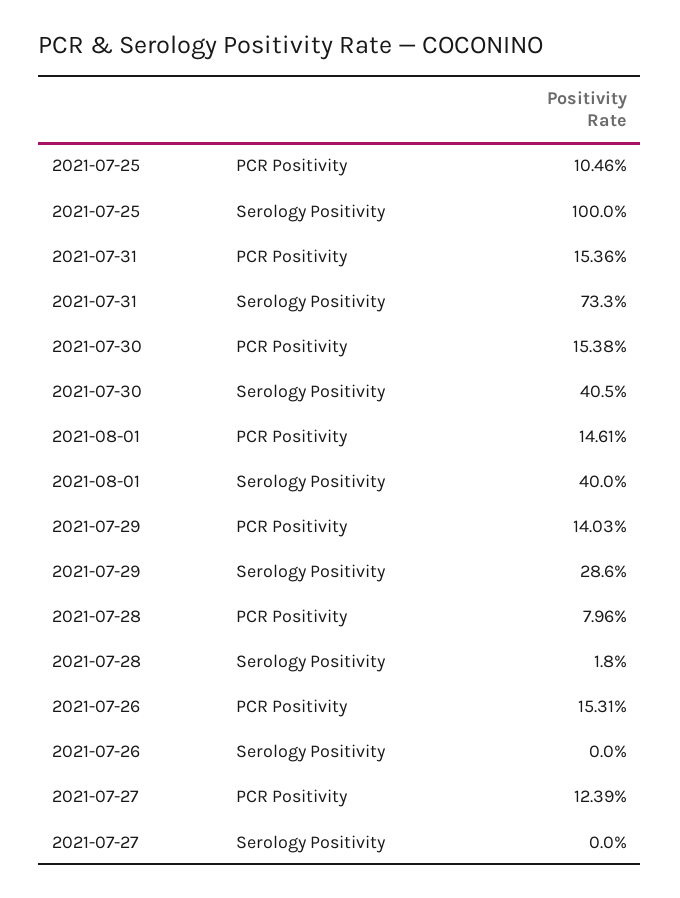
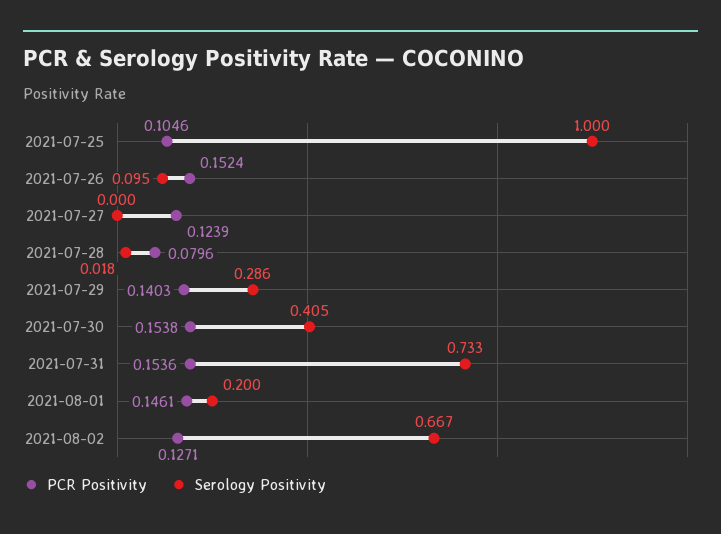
  {
    "PCR Positivity": {
      "2021-07-25": 0.1046,
      "2021-07-31": 0.1536,
      "2021-07-30": 0.1538,
      "2021-08-01": 0.1461,
      "2021-07-29": 0.1403,
      "2021-07-28": 0.0796,
-     "2021-07-26": 0.1531,
+     "2021-07-26": 0.1524,
-     "2021-07-27": 0.1239
+     "2021-07-27": 0.1239,
+     "2021-08-02": 0.1271
    },
    "Serology Positivity": {
      "2021-07-25": 1,
      "2021-07-31": 0.733,
      "2021-07-30": 0.405,
-     "2021-08-01": 0.4,
+     "2021-08-01": 0.2,
      "2021-07-29": 0.286,
      "2021-07-28": 0.018,
-     "2021-07-26": 0,
+     "2021-07-26": 0.095,
-     "2021-07-27": 0
+     "2021-07-27": 0,
+     "2021-08-02": 0.667
    }
  }

